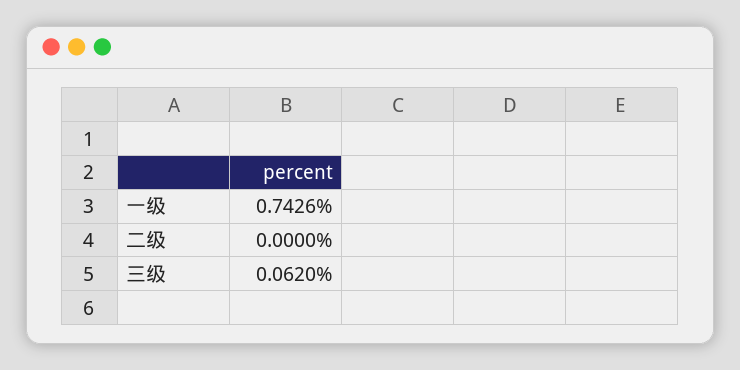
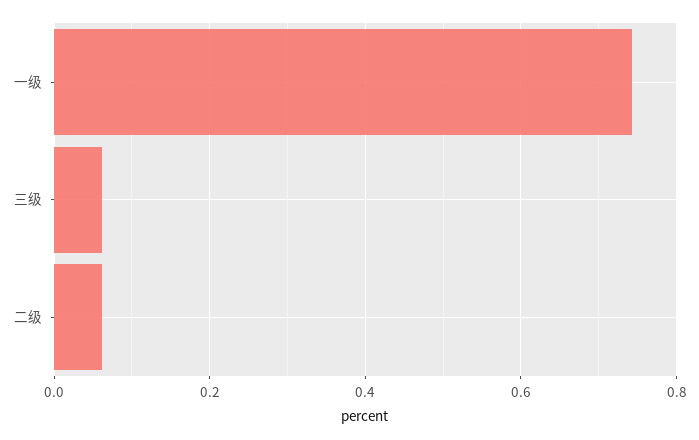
  {
    "一级": 0.7426,
-   "二级": 0,
+   "二级": 0.06,
    "三级": 0.062
  }

